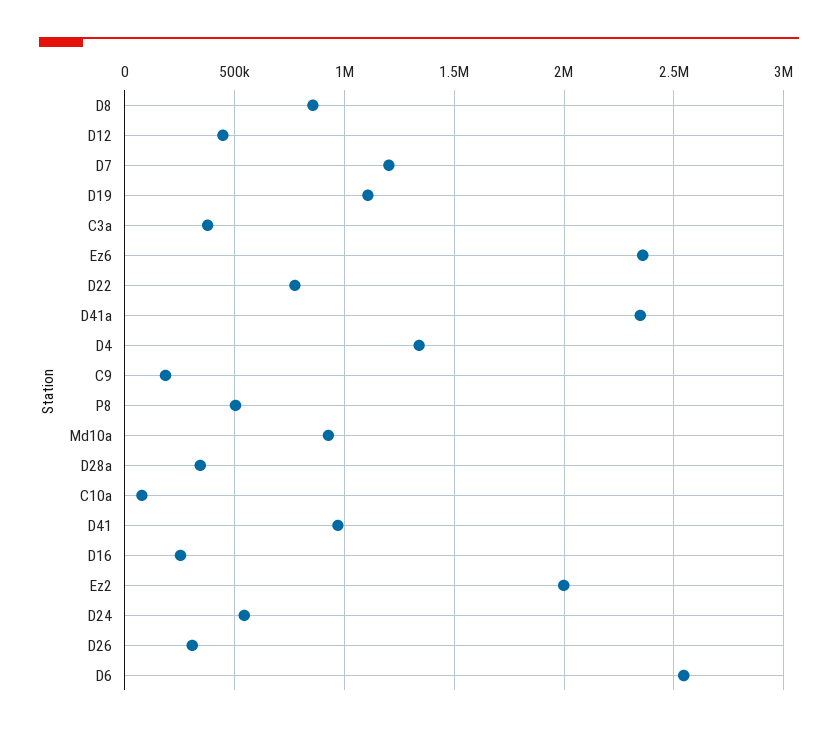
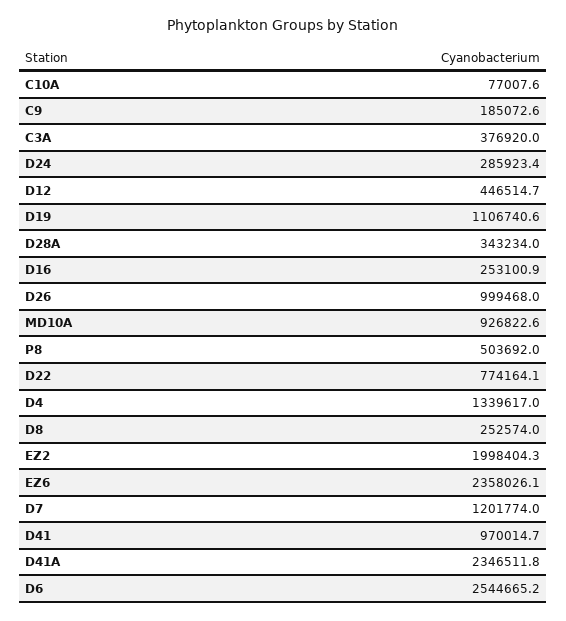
  {
-   "D8": 850000,
+   "D8": 252574,
    "D12": 446514.7,
    "D7": 1201774,
    "D19": 1106740.6,
    "C3a": 376920,
    "Ez6": 2358026.1,
    "D22": 774164.1,
    "D41a": 2346511.8,
    "D4": 1339617,
    "C9": 185072.6,
    "P8": 503692,
    "Md10a": 926822.6,
    "D28a": 343234,
    "C10a": 77007.6,
    "D41": 970014.7,
    "D16": 253100.9,
    "Ez2": 1998404.3,
-   "D24": 550000,
+   "D24": 285923.4,
-   "D26": 300000,
+   "D26": 999468,
    "D6": 2544665.2
  }

